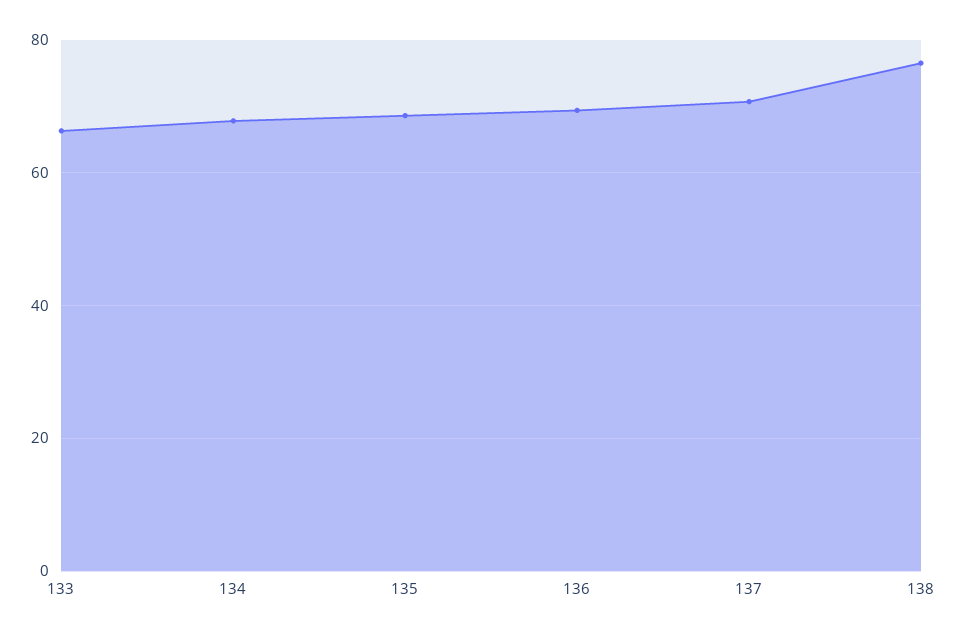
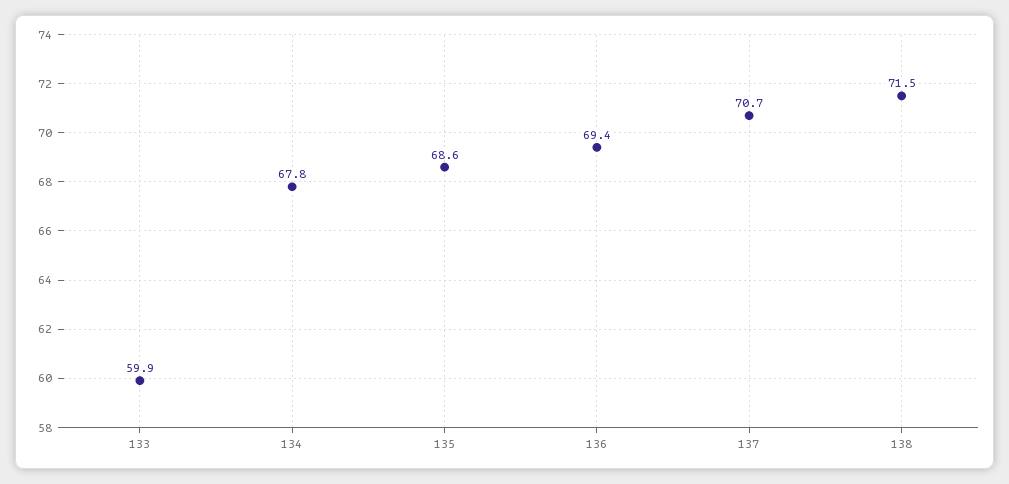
  {
-   "133": 66,
+   "133": 59.9,
    "134": 67.8,
    "135": 68.6,
    "136": 69.4,
    "137": 70.7,
-   "138": 76
+   "138": 71.5
  }

